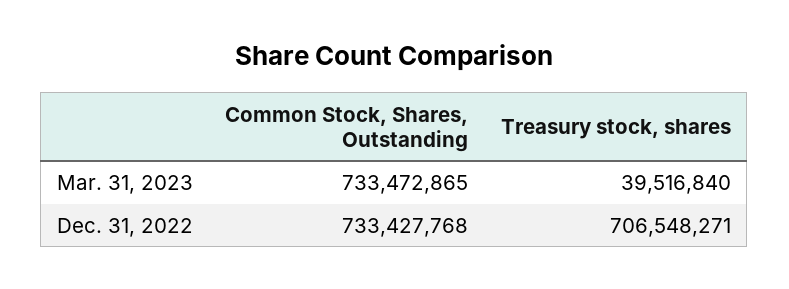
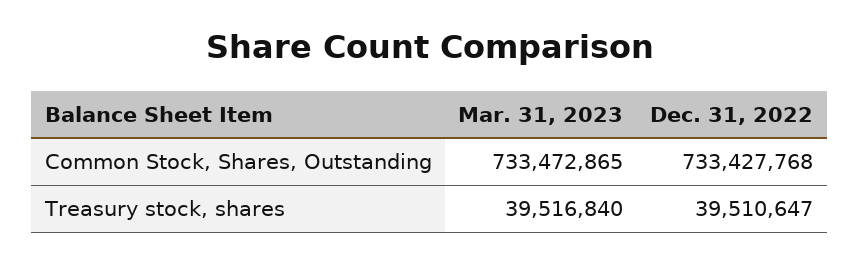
  {
    "Common Stock, Shares, Outstanding": {
      "Mar. 31, 2023": 733472865,
      "Dec. 31, 2022": 733427768
    },
    "Treasury stock, shares": {
      "Mar. 31, 2023": 39516840,
-     "Dec. 31, 2022": 706548271
+     "Dec. 31, 2022": 39510647
    }
  }

